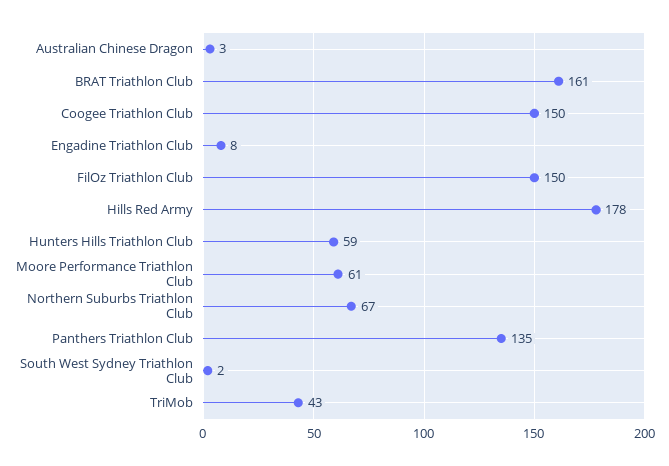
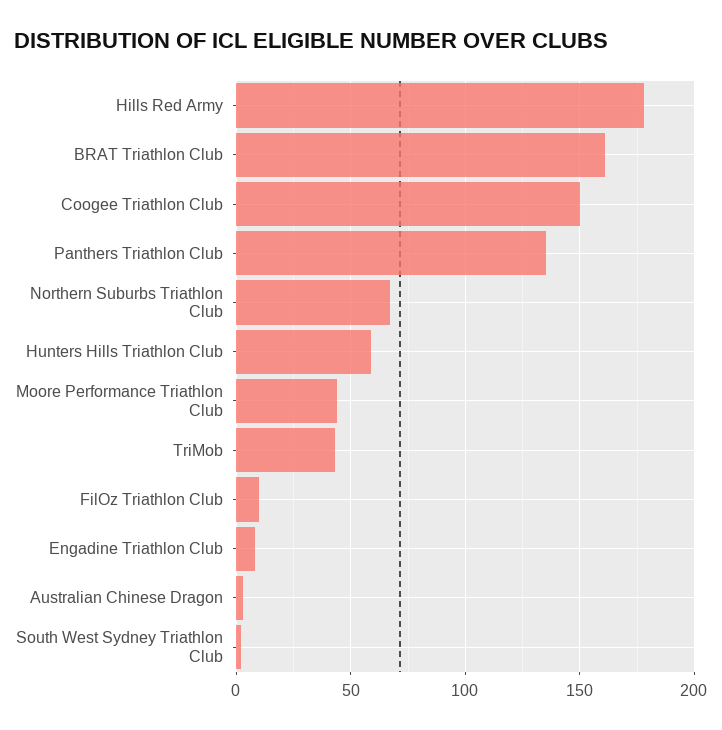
  {
    "Australian Chinese Dragon": 3,
    "BRAT Triathlon Club": 161,
    "Coogee Triathlon Club": 150,
    "Engadine Triathlon Club": 8,
-   "FilOz Triathlon Club": 150,
+   "FilOz Triathlon Club": 10,
    "Hills Red Army": 178,
    "Hunters Hills Triathlon Club": 59,
-   "Moore Performance Triathlon Club": 61,
+   "Moore Performance Triathlon Club": 45,
    "Northern Suburbs Triathlon Club": 67,
    "Panthers Triathlon Club": 135,
    "South West Sydney Triathlon Club": 2,
    "TriMob": 43
  }

